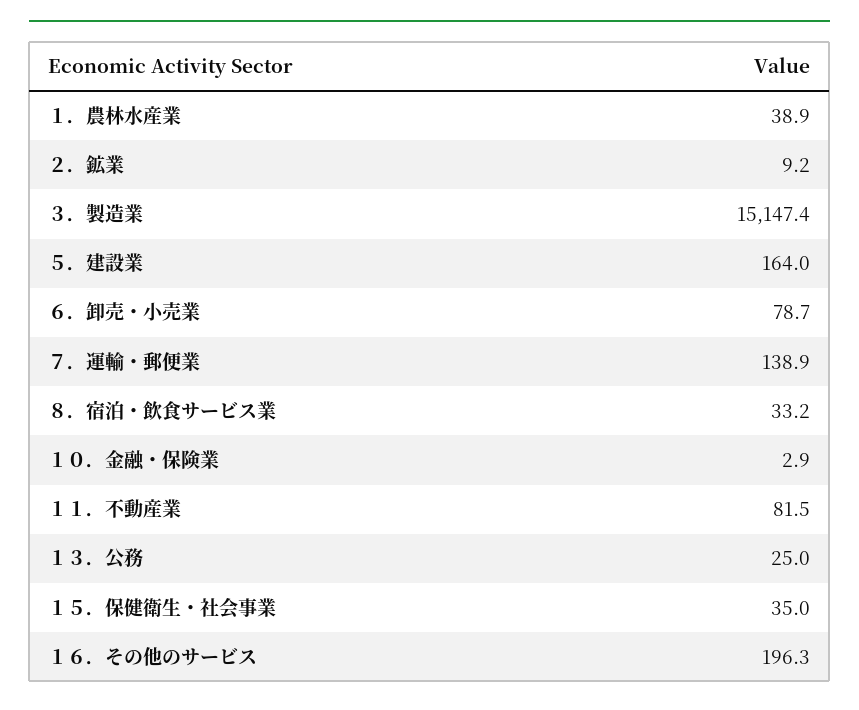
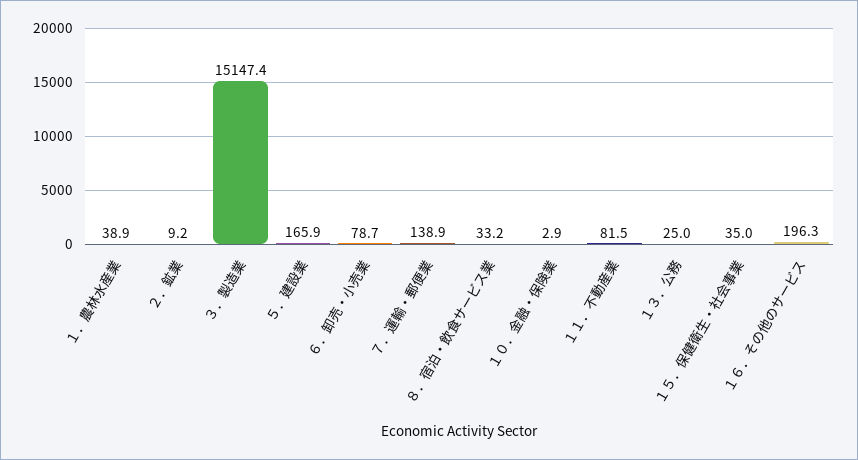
  {
    "１．農林水産業": 38.9,
    "２．鉱業": 9.2,
    "３．製造業": 15147.4,
-   "５．建設業": 164,
+   "５．建設業": 165.9,
    "６．卸売・小売業": 78.7,
    "７．運輸・郵便業": 138.9,
    "８．宿泊・飲食サービス業": 33.2,
    "１０．金融・保険業": 2.9,
    "１１．不動産業": 81.5,
    "１３．公務": 25,
    "１５．保健衛生・社会事業": 35,
    "１６．その他のサービス": 196.3
  }

